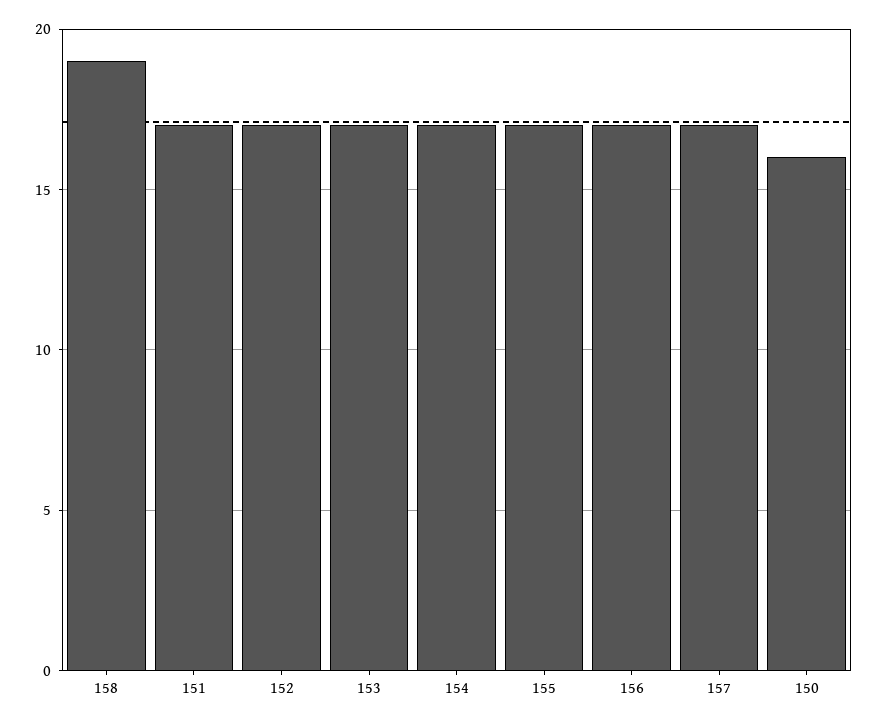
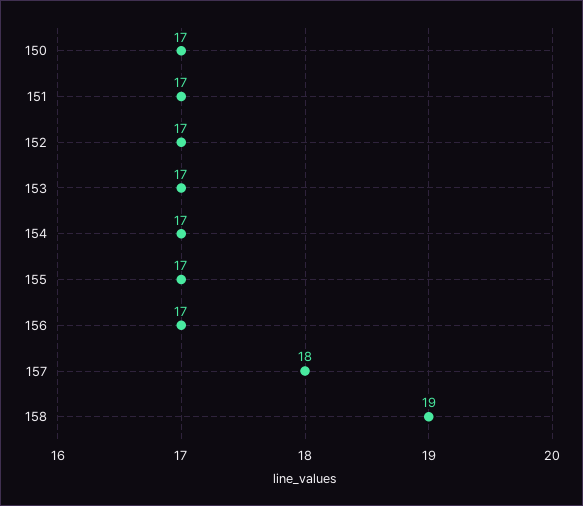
  {
    "158": 19,
    "151": 17,
    "152": 17,
    "153": 17,
    "154": 17,
    "155": 17,
    "156": 17,
-   "157": 17,
+   "157": 18,
-   "150": 16
+   "150": 17
  }

